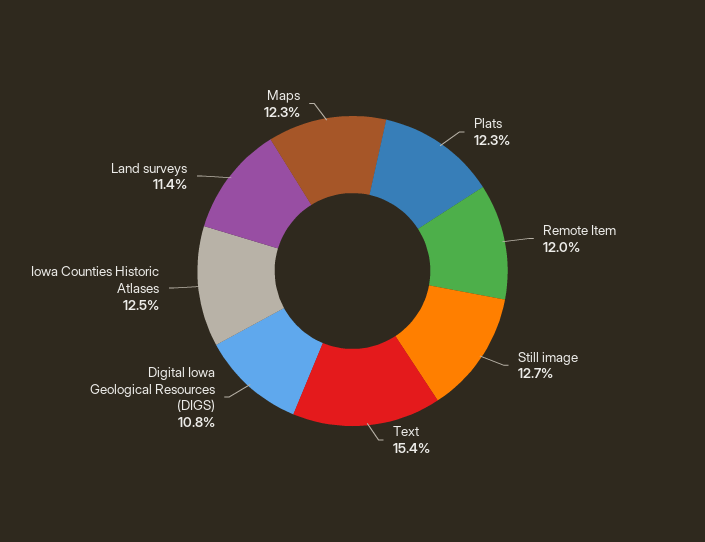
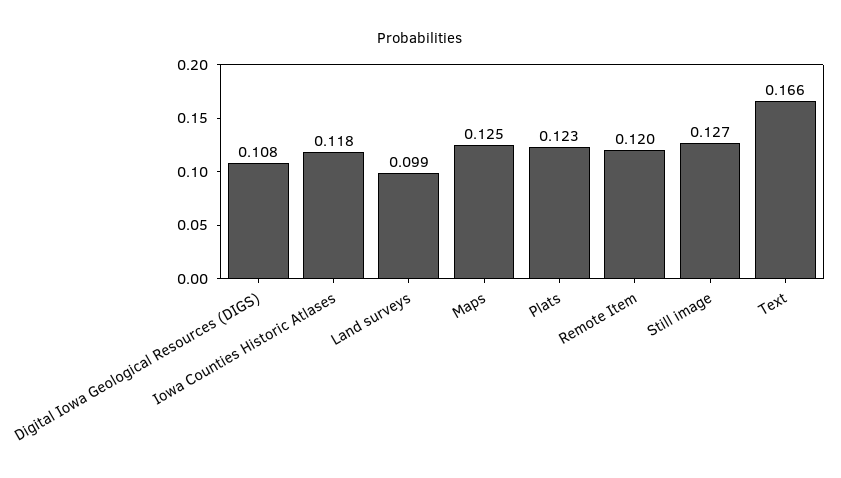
  {
    "Plats": 0.123,
    "Remote Item": 0.12,
    "Still image": 0.127,
-   "Text": 0.154,
+   "Text": 0.166,
    "Digital Iowa Geological Resources (DIGS)": 0.108,
-   "Iowa Counties Historic Atlases": 0.125,
+   "Iowa Counties Historic Atlases": 0.118,
-   "Land surveys": 0.114,
+   "Land surveys": 0.099,
-   "Maps": 0.123
+   "Maps": 0.125
  }

